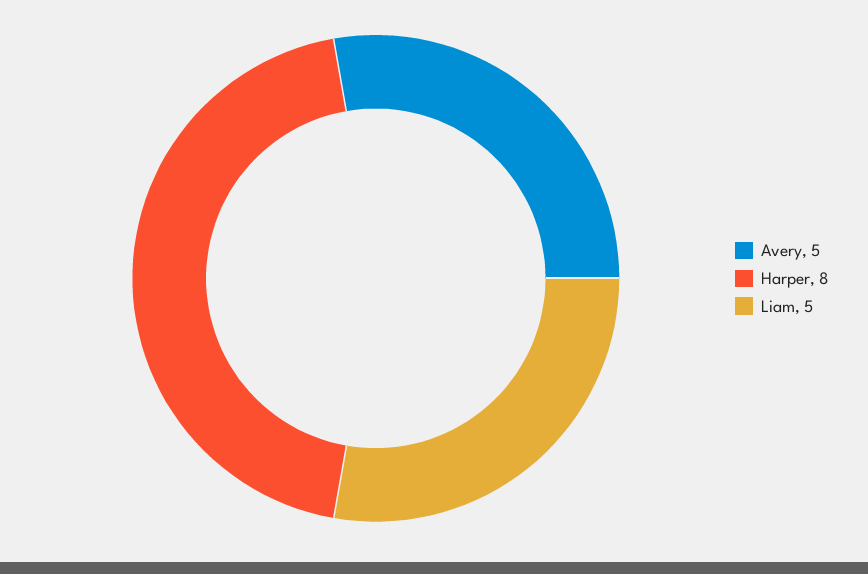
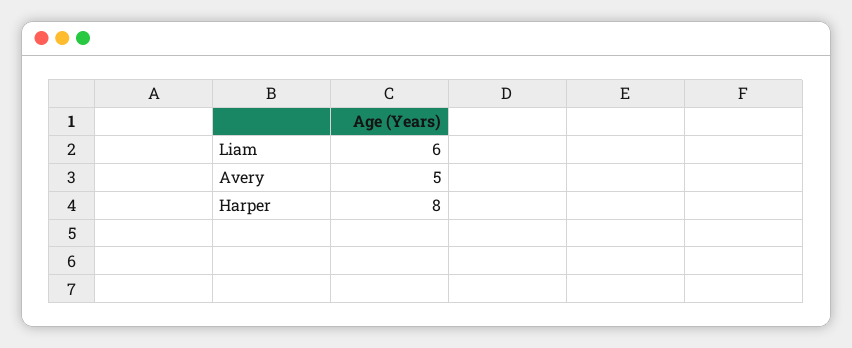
  {
    "Avery": 5,
    "Harper": 8,
-   "Liam": 5
+   "Liam": 6
  }

